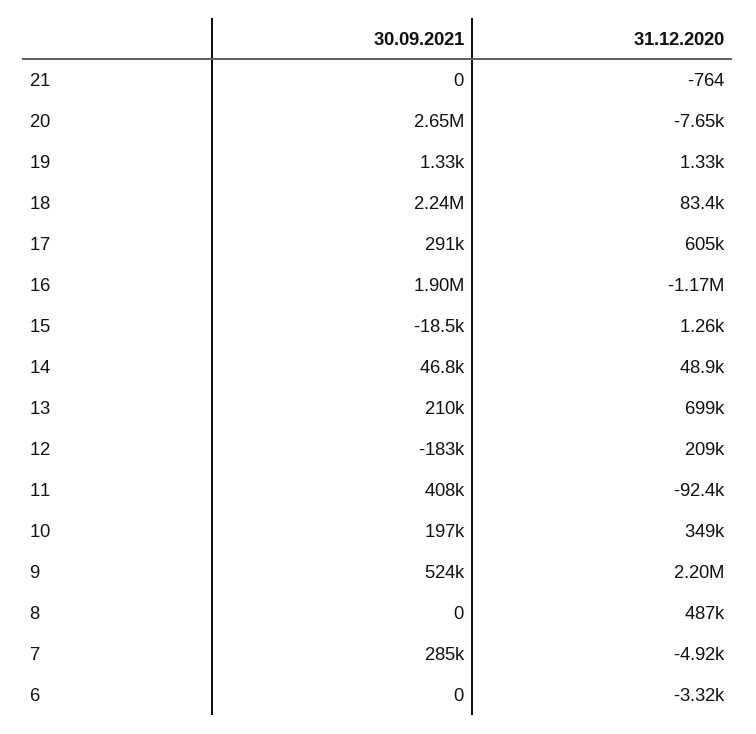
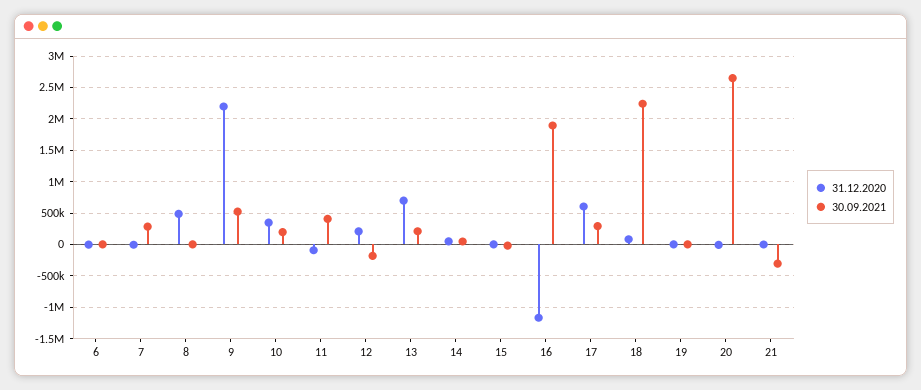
  {
    "30.09.2021": {
-     "21": 0,
+     "21": -300000,
      "20": 2650000,
      "19": 1330,
      "18": 2240000,
      "17": 291000,
      "16": 1900000,
      "15": -18500,
      "14": 46800,
      "13": 210000,
      "12": -183000,
      "11": 408000,
      "10": 197000,
      "9": 524000,
      "8": 0,
      "7": 285000,
      "6": 0
    },
    "31.12.2020": {
      "21": -764,
      "20": -7650,
      "19": 1330,
      "18": 83400,
      "17": 605000,
      "16": -1170000,
      "15": 1260,
      "14": 48900,
      "13": 699000,
      "12": 209000,
      "11": -92400,
      "10": 349000,
      "9": 2200000,
      "8": 487000,
      "7": -4920,
      "6": -3320
    }
  }

